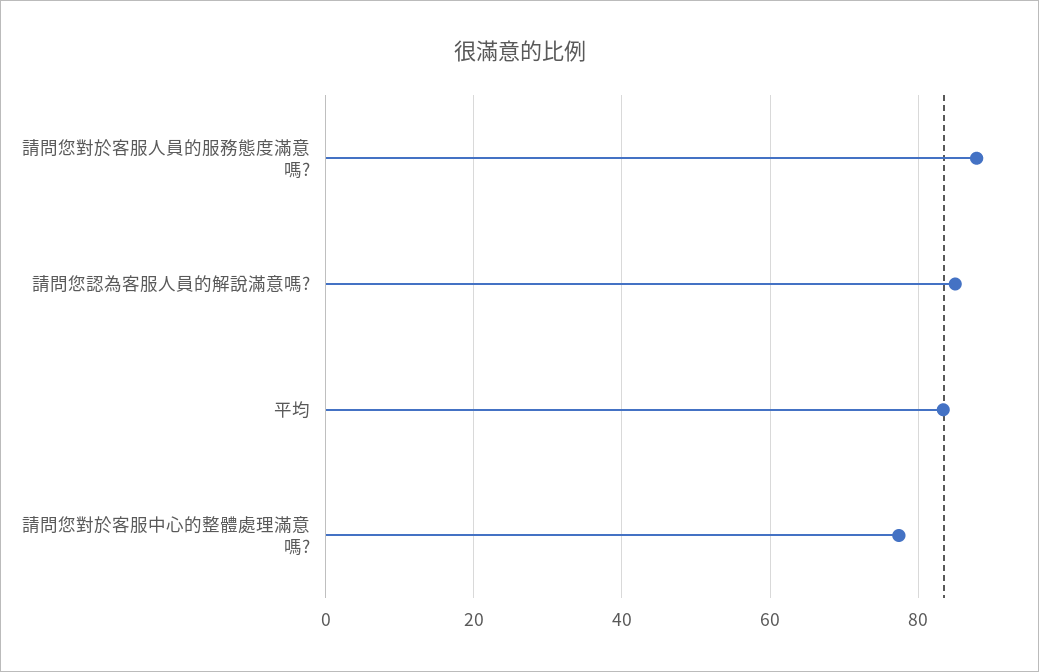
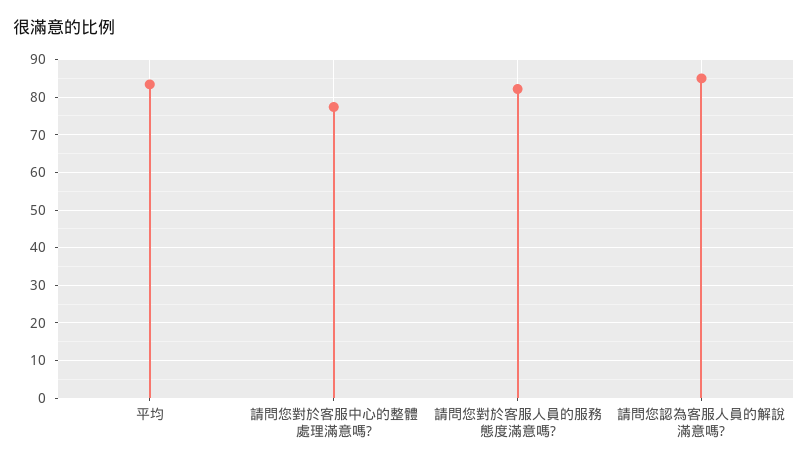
  {
-   "請問您對於客服人員的服務態度滿意嗎?": 88,
+   "請問您對於客服人員的服務態度滿意嗎?": 82,
    "請問您認為客服人員的解說滿意嗎?": 86,
    "平均": 84,
    "請問您對於客服中心的整體處理滿意嗎?": 78
  }

